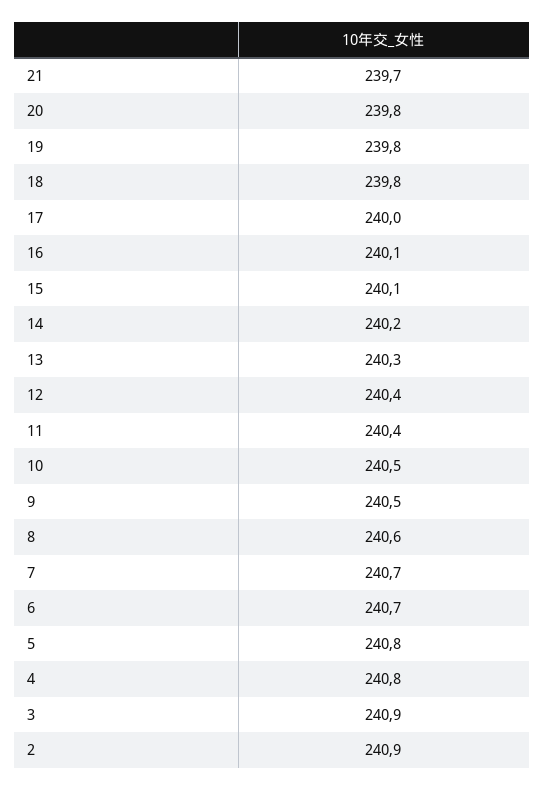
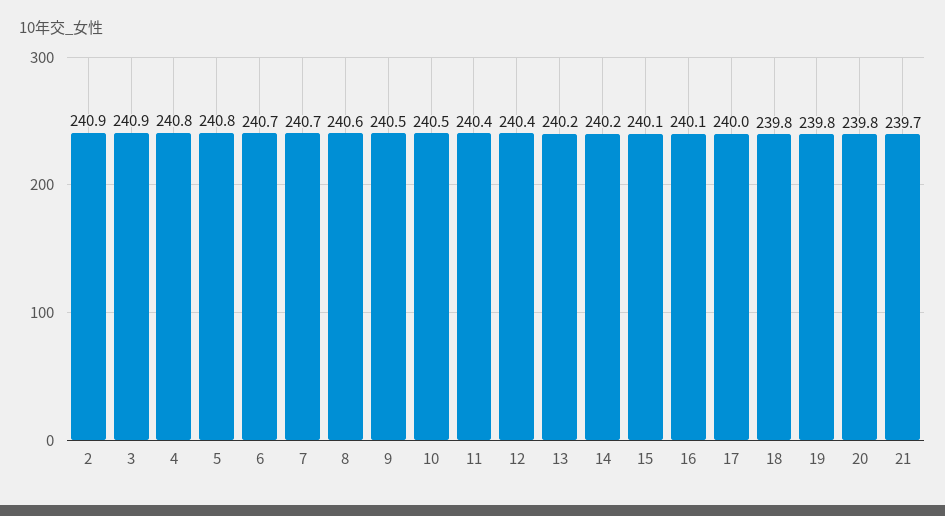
  {
    "21": 239.7,
    "20": 239.8,
    "19": 239.8,
    "18": 239.8,
    "17": 240,
    "16": 240.1,
    "15": 240.1,
    "14": 240.2,
-   "13": 240.3,
+   "13": 240.2,
    "12": 240.4,
    "11": 240.4,
    "10": 240.5,
    "9": 240.5,
    "8": 240.6,
    "7": 240.7,
    "6": 240.7,
    "5": 240.8,
    "4": 240.8,
    "3": 240.9,
    "2": 240.9
  }

